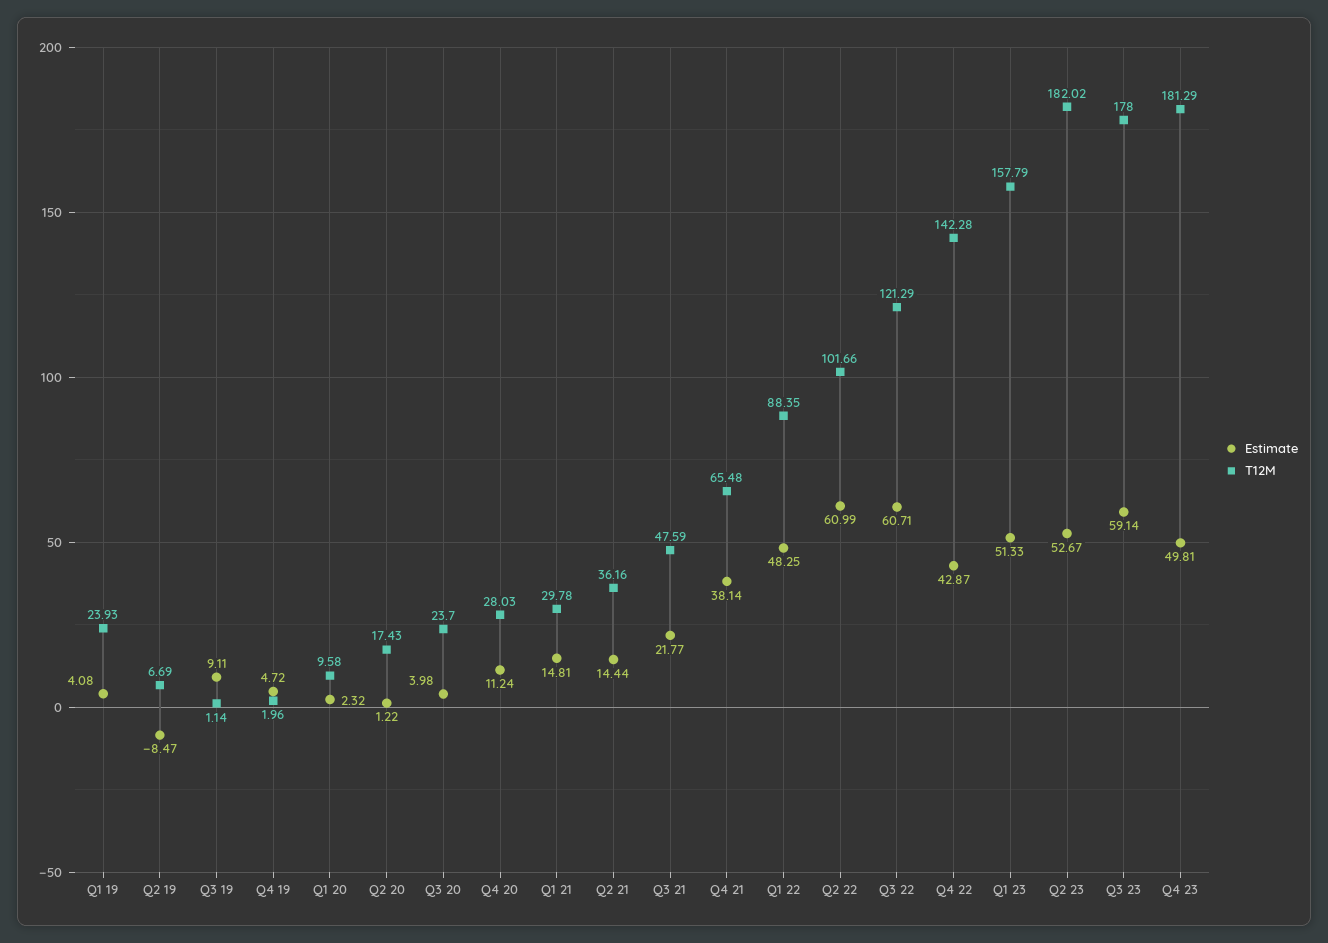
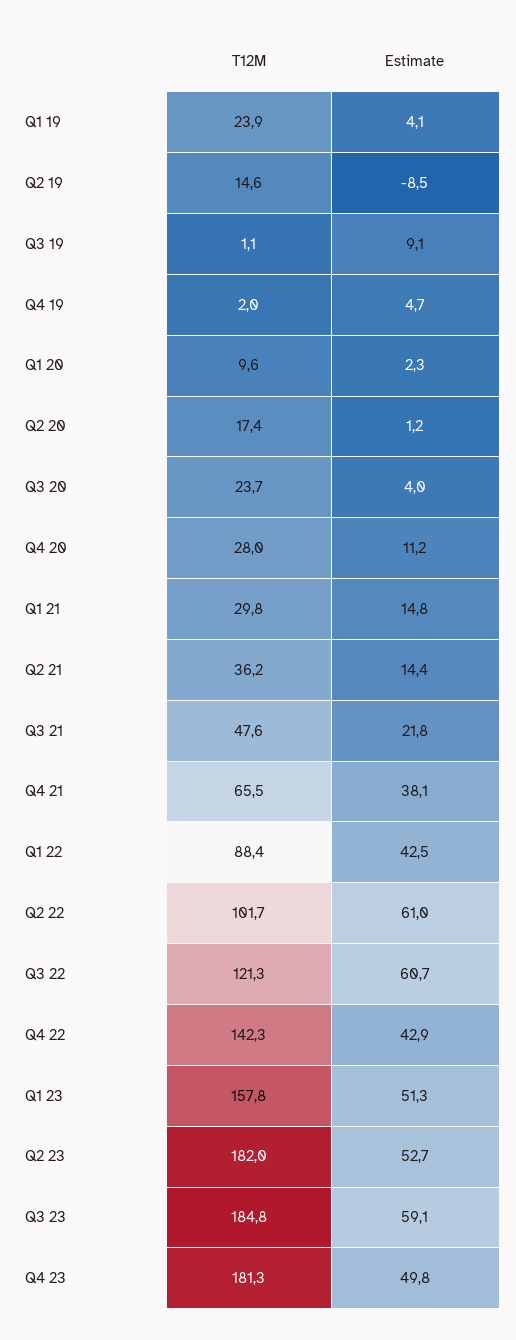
  {
    "Estimate": {
      "Q1 19": 4.08,
      "Q2 19": -8.47,
      "Q3 19": 9.11,
      "Q4 19": 4.72,
      "Q1 20": 2.32,
      "Q2 20": 1.22,
      "Q3 20": 3.98,
      "Q4 20": 11.24,
      "Q1 21": 14.81,
      "Q2 21": 14.44,
      "Q3 21": 21.77,
      "Q4 21": 38.14,
-     "Q1 22": 48.25,
+     "Q1 22": 42.5,
      "Q2 22": 60.99,
      "Q3 22": 60.71,
      "Q4 22": 42.87,
      "Q1 23": 51.33,
      "Q2 23": 52.67,
      "Q3 23": 59.14,
      "Q4 23": 49.81
    },
    "T12M": {
      "Q1 19": 23.93,
-     "Q2 19": 6.69,
+     "Q2 19": 14.6,
      "Q3 19": 1.14,
      "Q4 19": 1.96,
      "Q1 20": 9.58,
      "Q2 20": 17.43,
      "Q3 20": 23.7,
      "Q4 20": 28.03,
      "Q1 21": 29.78,
      "Q2 21": 36.16,
      "Q3 21": 47.59,
      "Q4 21": 65.48,
      "Q1 22": 88.35,
      "Q2 22": 101.66,
      "Q3 22": 121.29,
      "Q4 22": 142.28,
      "Q1 23": 157.79,
      "Q2 23": 182.02,
-     "Q3 23": 178,
+     "Q3 23": 184.8,
      "Q4 23": 181.29
    }
  }

